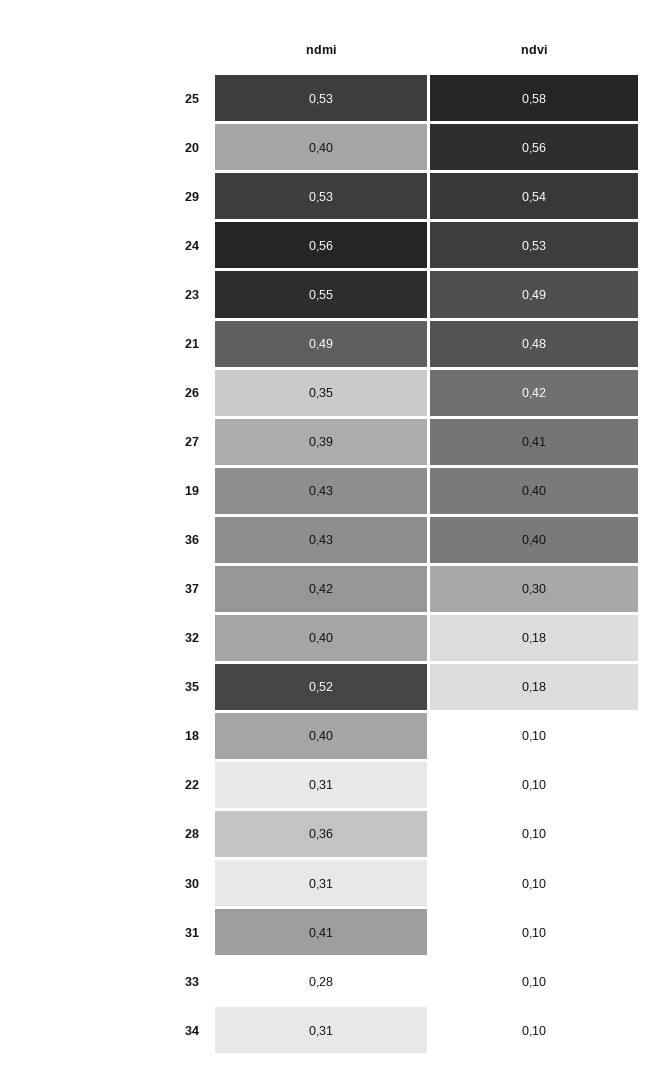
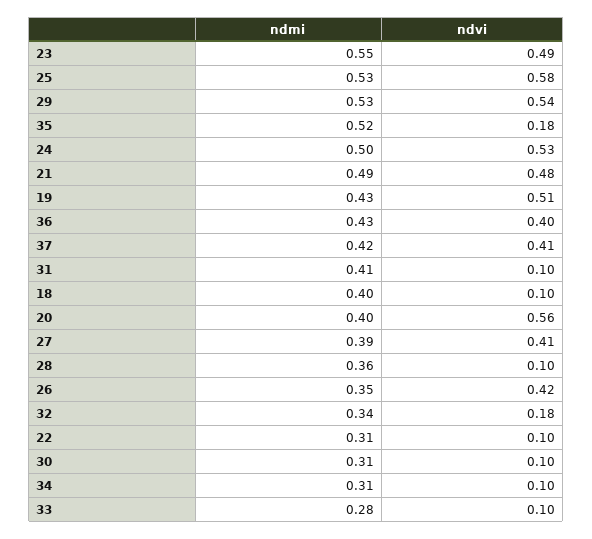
  {
    "ndmi": {
      "25": 0.53,
      "20": 0.4,
      "29": 0.53,
-     "24": 0.56,
+     "24": 0.5,
      "23": 0.55,
      "21": 0.49,
      "26": 0.35,
      "27": 0.39,
      "19": 0.43,
      "36": 0.43,
      "37": 0.42,
-     "32": 0.4,
+     "32": 0.34,
      "35": 0.52,
      "18": 0.4,
      "22": 0.31,
      "28": 0.36,
      "30": 0.31,
      "31": 0.41,
      "33": 0.28,
      "34": 0.31
    },
    "ndvi": {
      "25": 0.58,
      "20": 0.56,
      "29": 0.54,
      "24": 0.53,
      "23": 0.49,
      "21": 0.48,
      "26": 0.42,
      "27": 0.41,
-     "19": 0.4,
+     "19": 0.51,
      "36": 0.4,
-     "37": 0.3,
+     "37": 0.41,
      "32": 0.18,
      "35": 0.18,
      "18": 0.1,
      "22": 0.1,
      "28": 0.1,
      "30": 0.1,
      "31": 0.1,
      "33": 0.1,
      "34": 0.1
    }
  }

